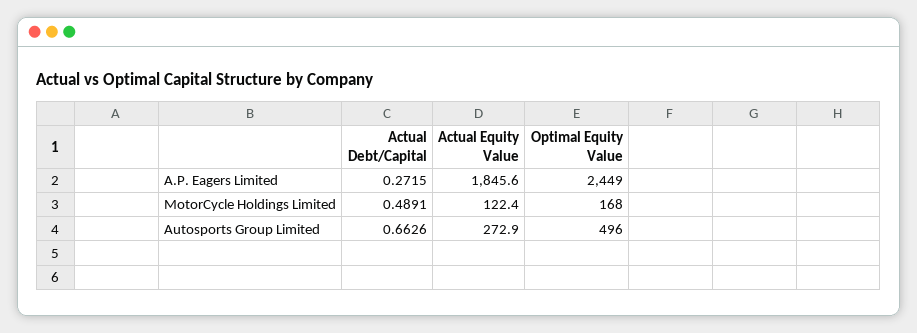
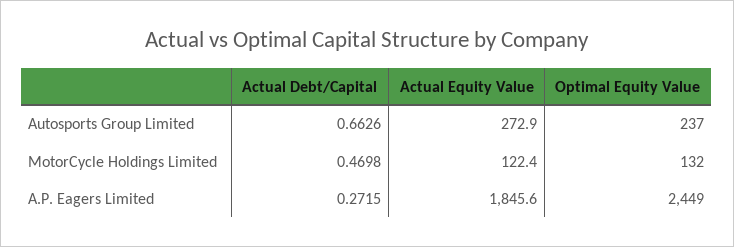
  {
    "Actual Debt/Capital": {
      "A.P. Eagers Limited": 0.2715,
-     "MotorCycle Holdings Limited": 0.4891,
+     "MotorCycle Holdings Limited": 0.4698,
      "Autosports Group Limited": 0.6626
    },
    "Actual Equity Value": {
      "A.P. Eagers Limited": 1845.6,
      "MotorCycle Holdings Limited": 122.4,
      "Autosports Group Limited": 272.9
    },
    "Optimal Equity Value": {
      "A.P. Eagers Limited": 2449,
-     "MotorCycle Holdings Limited": 168,
+     "MotorCycle Holdings Limited": 132,
-     "Autosports Group Limited": 496
+     "Autosports Group Limited": 237
    }
  }

